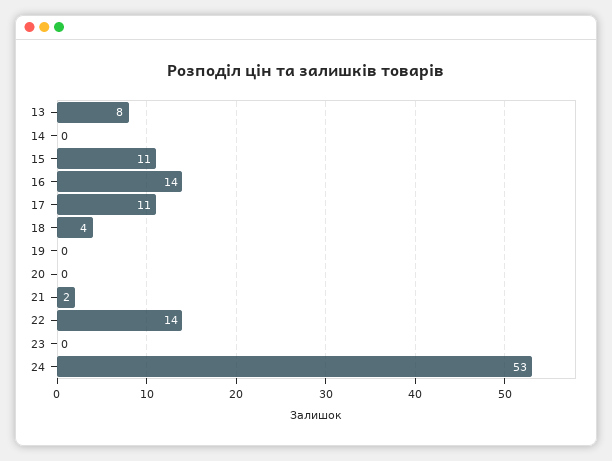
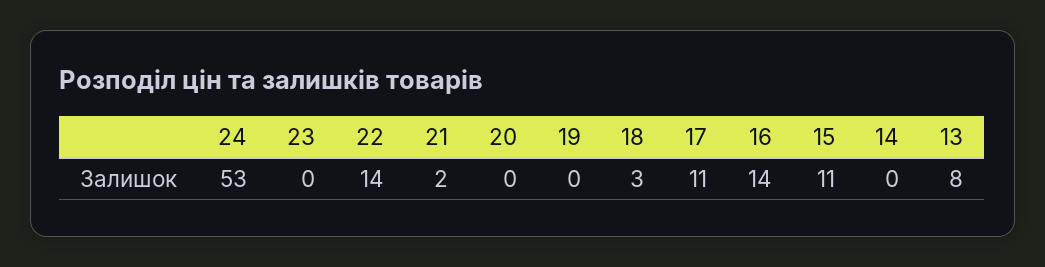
  {
    "13": 8,
    "14": 0,
    "15": 11,
    "16": 14,
    "17": 11,
-   "18": 4,
+   "18": 3,
    "19": 0,
    "20": 0,
    "21": 2,
    "22": 14,
    "23": 0,
    "24": 53
  }

